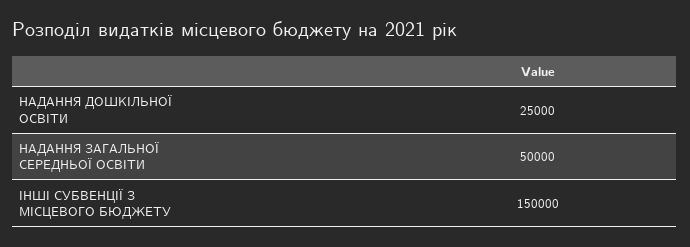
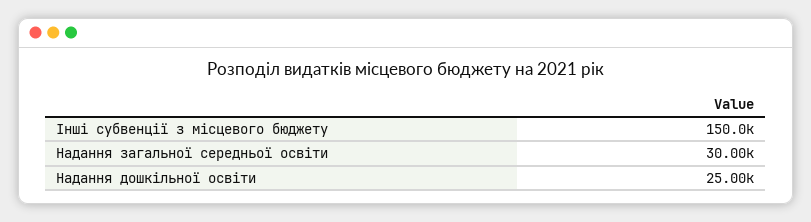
  {
    "НАДАННЯ ДОШКІЛЬНОЇ ОСВІТИ": 25000,
-   "НАДАННЯ ЗАГАЛЬНОЇ СЕРЕДНЬОЇ ОСВІТИ": 50000,
+   "НАДАННЯ ЗАГАЛЬНОЇ СЕРЕДНЬОЇ ОСВІТИ": 30000,
    "ІНШІ СУБВЕНЦІЇ З МІСЦЕВОГО БЮДЖЕТУ": 150000
  }

